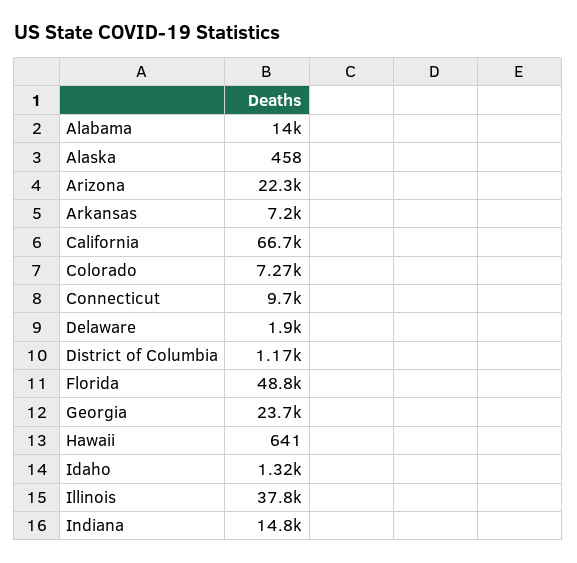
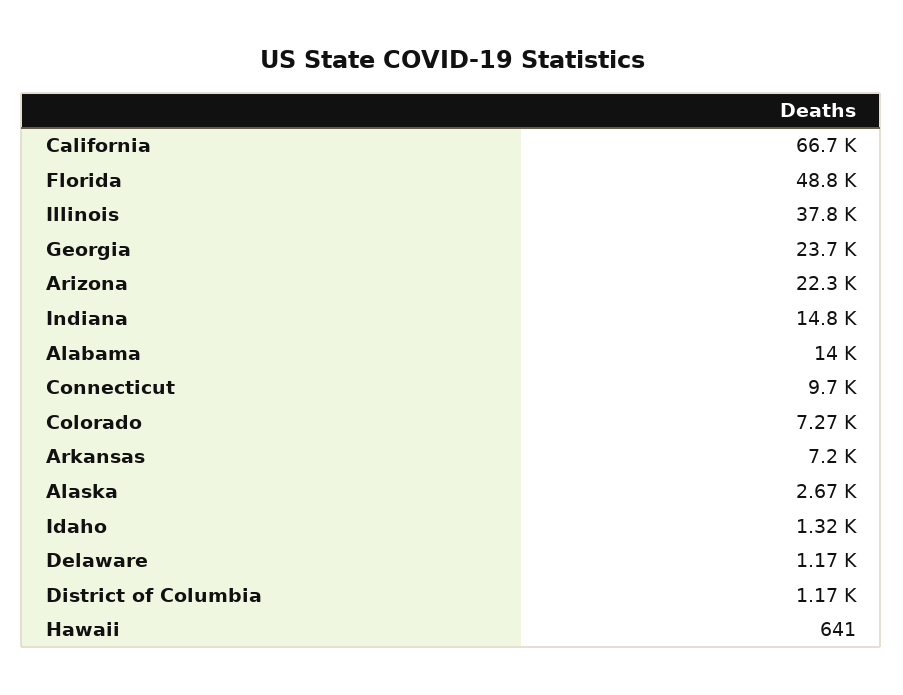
  {
    "Alabama": 14000,
-   "Alaska": 458,
+   "Alaska": 2670,
    "Arizona": 22300,
    "Arkansas": 7200,
    "California": 66700,
    "Colorado": 7270,
    "Connecticut": 9700,
-   "Delaware": 1900,
+   "Delaware": 1170,
    "District of Columbia": 1170,
    "Florida": 48800,
    "Georgia": 23700,
    "Hawaii": 641,
    "Idaho": 1320,
    "Illinois": 37800,
    "Indiana": 14800
  }

